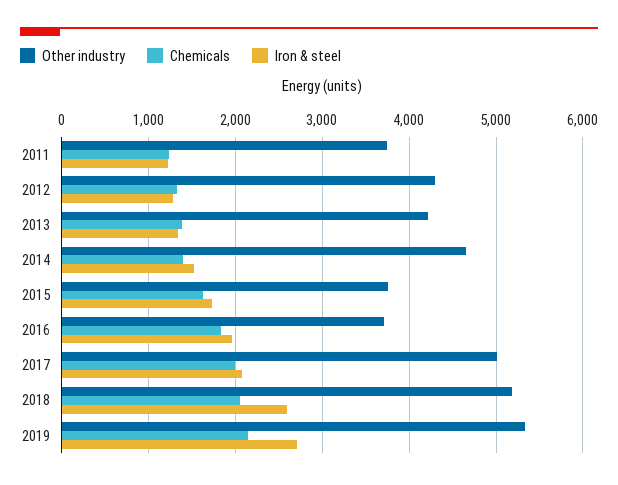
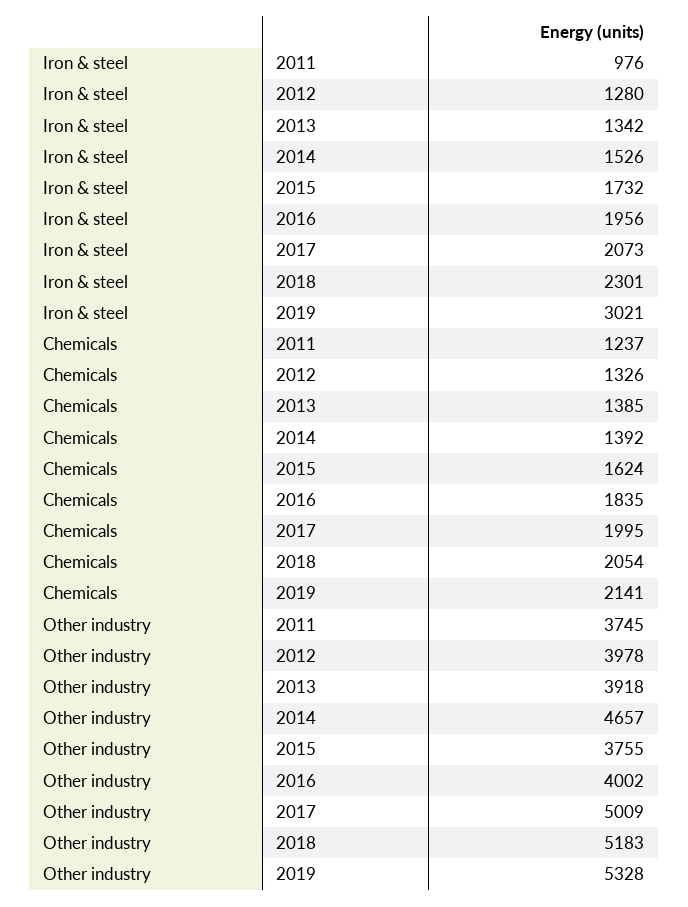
  {
    "Other industry": {
      "2011": 3745,
-     "2012": 4300,
+     "2012": 3978,
-     "2013": 4200,
+     "2013": 3918,
      "2014": 4657,
      "2015": 3755,
-     "2016": 3700,
+     "2016": 4002,
      "2017": 5009,
      "2018": 5183,
      "2019": 5328
    },
    "Chemicals": {
      "2011": 1237,
      "2012": 1326,
      "2013": 1385,
      "2014": 1392,
      "2015": 1624,
      "2016": 1835,
      "2017": 1995,
      "2018": 2054,
      "2019": 2141
    },
    "Iron & steel": {
-     "2011": 1200,
+     "2011": 976,
      "2012": 1280,
      "2013": 1342,
      "2014": 1526,
      "2015": 1732,
      "2016": 1956,
      "2017": 2073,
-     "2018": 2600,
+     "2018": 2301,
-     "2019": 2700
+     "2019": 3021
    }
  }

